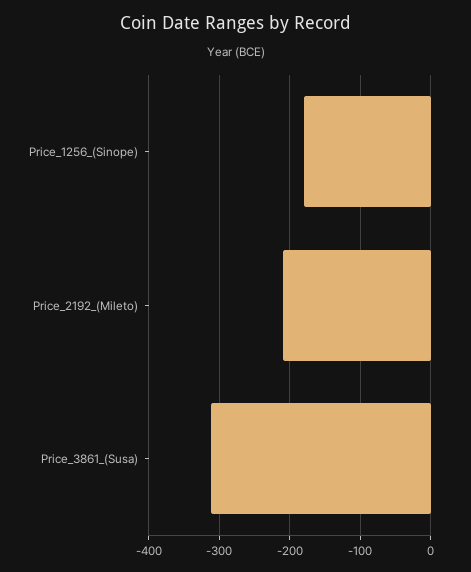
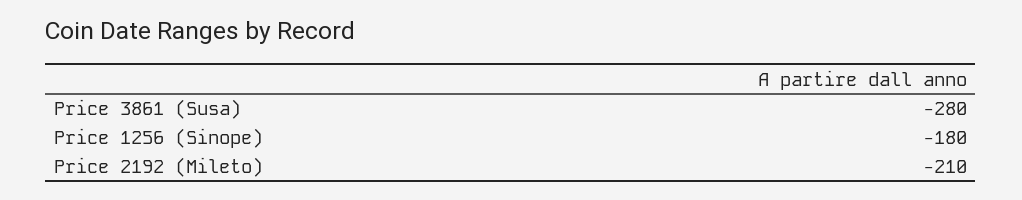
  {
    "Price_1256_(Sinope)": -180,
    "Price_2192_(Mileto)": -210,
-   "Price_3861_(Susa)": -310
+   "Price_3861_(Susa)": -280
  }

